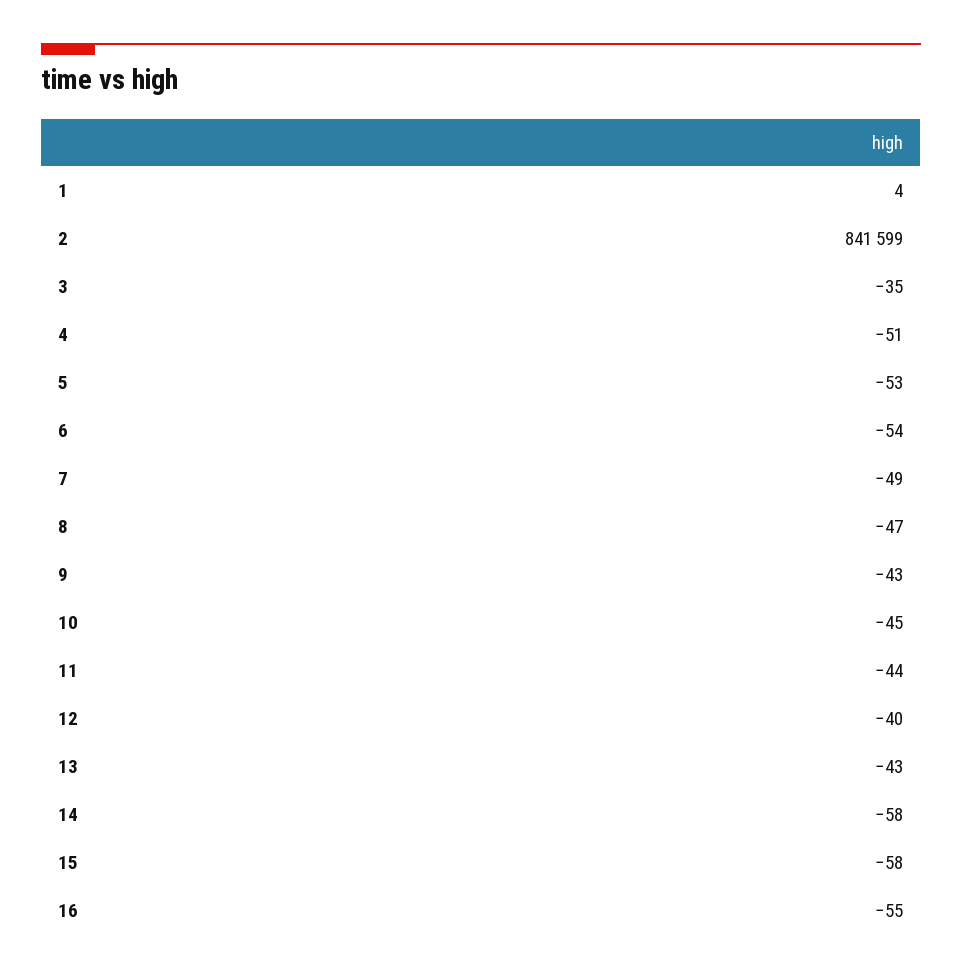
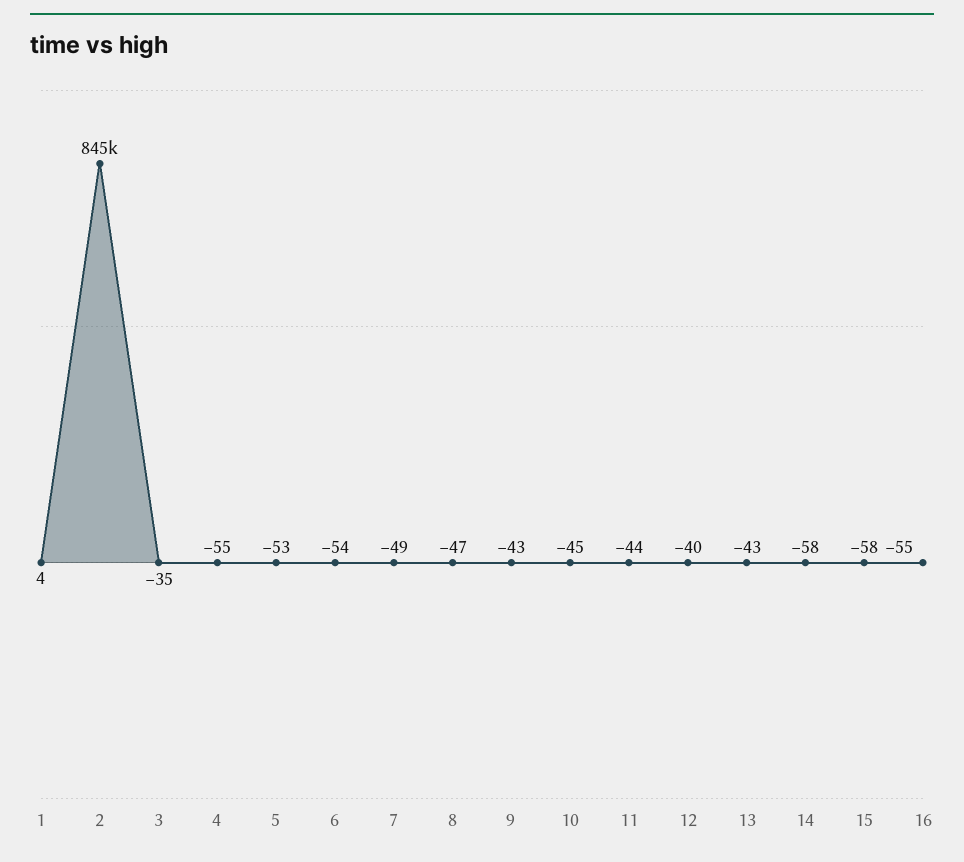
  {
    "1": 4,
-   "2": 841599,
+   "2": 845000,
    "3": -35,
-   "4": -51,
+   "4": -55,
    "5": -53,
    "6": -54,
    "7": -49,
    "8": -47,
    "9": -43,
    "10": -45,
    "11": -44,
    "12": -40,
    "13": -43,
    "14": -58,
    "15": -58,
    "16": -55
  }

